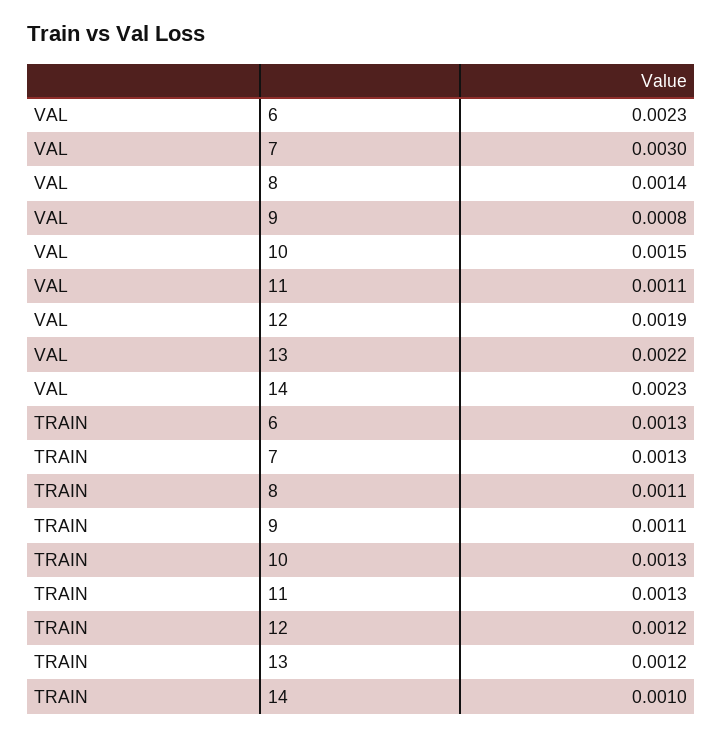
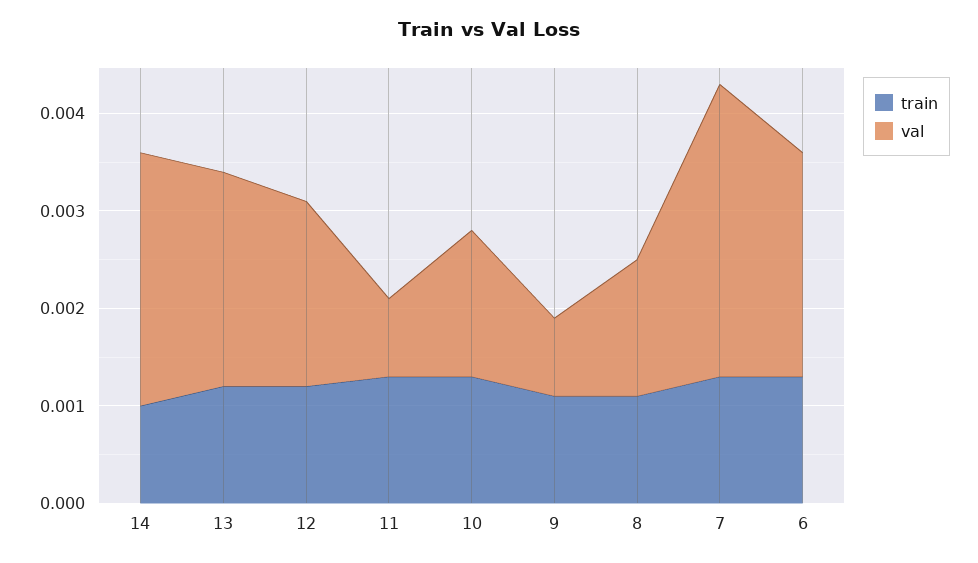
  {
    "VAL": {
      "6": 0.0023,
      "7": 0.003,
      "8": 0.0014,
      "9": 0.0008,
      "10": 0.0015,
-     "11": 0.0011,
+     "11": 0.0008,
      "12": 0.0019,
      "13": 0.0022,
-     "14": 0.0023
+     "14": 0.0026
    },
    "TRAIN": {
      "6": 0.0013,
      "7": 0.0013,
      "8": 0.0011,
      "9": 0.0011,
      "10": 0.0013,
      "11": 0.0013,
      "12": 0.0012,
      "13": 0.0012,
      "14": 0.001
    }
  }

